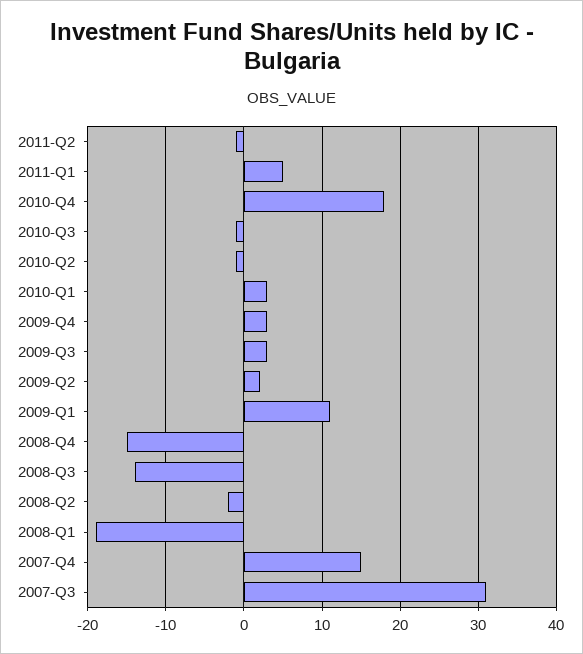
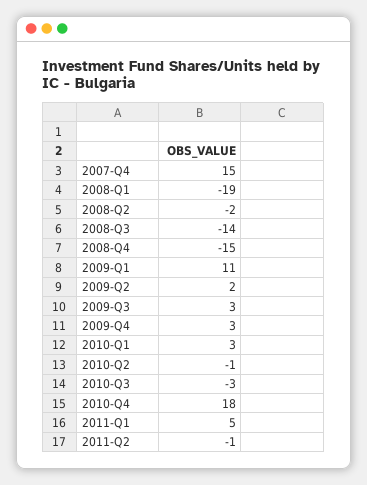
  {
    "2011-Q2": -1,
    "2011-Q1": 5,
    "2010-Q4": 18,
-   "2010-Q3": -1,
+   "2010-Q3": -3,
    "2010-Q2": -1,
    "2010-Q1": 3,
    "2009-Q4": 3,
    "2009-Q3": 3,
    "2009-Q2": 2,
    "2009-Q1": 11,
    "2008-Q4": -15,
    "2008-Q3": -14,
    "2008-Q2": -2,
    "2008-Q1": -19,
-   "2007-Q4": 15,
+   "2007-Q4": 15
-   "2007-Q3": 31
  }

